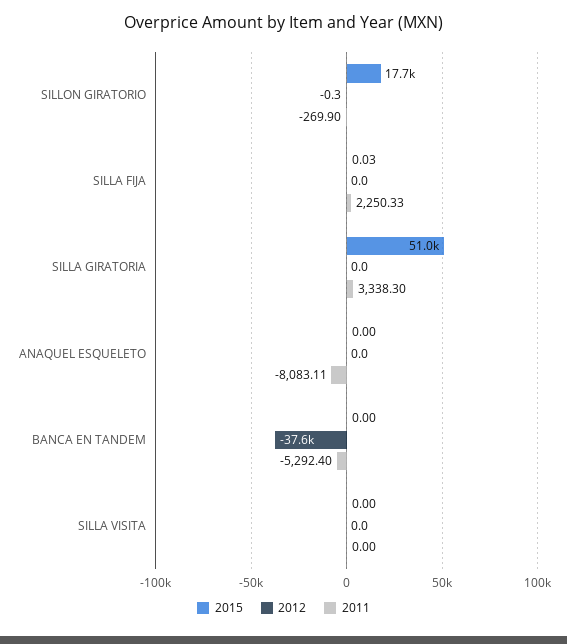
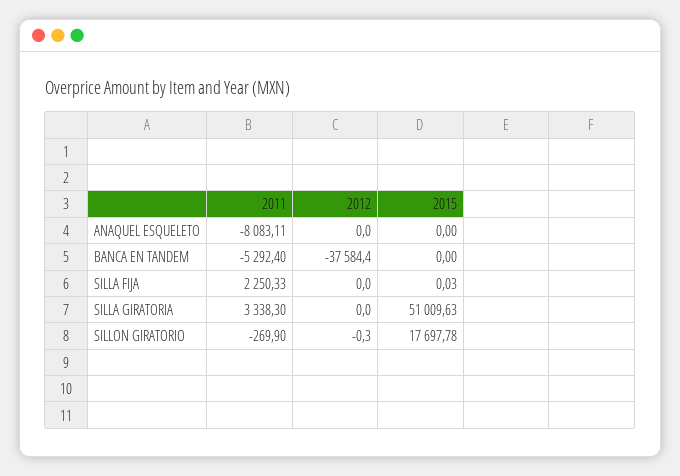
  {
    "2015": {
      "SILLON GIRATORIO": 17697.78,
      "SILLA FIJA": 0.03,
      "SILLA GIRATORIA": 51009.63,
      "ANAQUEL ESQUELETO": 0,
-     "BANCA EN TANDEM": 0,
+     "BANCA EN TANDEM": 0
-     "SILLA VISITA": 0
    },
    "2012": {
      "SILLON GIRATORIO": -0.3,
      "SILLA FIJA": 0,
      "SILLA GIRATORIA": 0,
      "ANAQUEL ESQUELETO": 0,
-     "BANCA EN TANDEM": -37584.4,
+     "BANCA EN TANDEM": -37584.4
-     "SILLA VISITA": 0
    },
    "2011": {
      "SILLON GIRATORIO": -269.9,
      "SILLA FIJA": 2250.33,
      "SILLA GIRATORIA": 3338.3,
      "ANAQUEL ESQUELETO": -8083.11,
-     "BANCA EN TANDEM": -5292.4,
+     "BANCA EN TANDEM": -5292.4
-     "SILLA VISITA": 0
    }
  }

